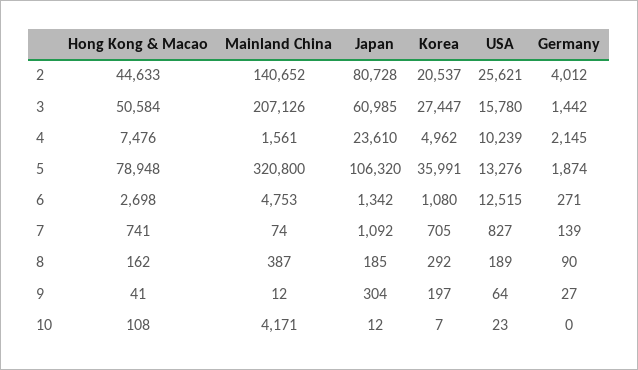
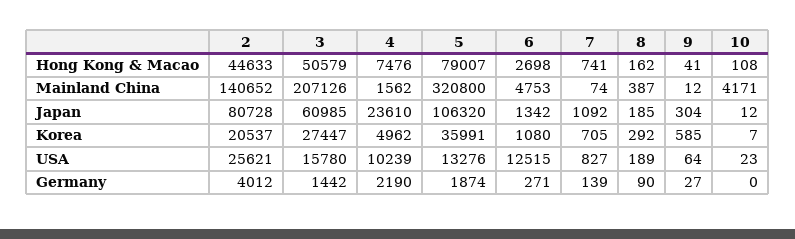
  {
    "Hong Kong & Macao": {
      "2": 44633,
-     "3": 50584,
+     "3": 50579,
      "4": 7476,
-     "5": 78948,
+     "5": 79007,
      "6": 2698,
      "7": 741,
      "8": 162,
      "9": 41,
      "10": 108
    },
    "Mainland China": {
      "2": 140652,
      "3": 207126,
-     "4": 1561,
+     "4": 1562,
      "5": 320800,
      "6": 4753,
      "7": 74,
      "8": 387,
      "9": 12,
      "10": 4171
    },
    "Japan": {
      "2": 80728,
      "3": 60985,
      "4": 23610,
      "5": 106320,
      "6": 1342,
      "7": 1092,
      "8": 185,
      "9": 304,
      "10": 12
    },
    "Korea": {
      "2": 20537,
      "3": 27447,
      "4": 4962,
      "5": 35991,
      "6": 1080,
      "7": 705,
      "8": 292,
-     "9": 197,
+     "9": 585,
      "10": 7
    },
    "USA": {
      "2": 25621,
      "3": 15780,
      "4": 10239,
      "5": 13276,
      "6": 12515,
      "7": 827,
      "8": 189,
      "9": 64,
      "10": 23
    },
    "Germany": {
      "2": 4012,
      "3": 1442,
-     "4": 2145,
+     "4": 2190,
      "5": 1874,
      "6": 271,
      "7": 139,
      "8": 90,
      "9": 27,
      "10": 0
    }
  }

